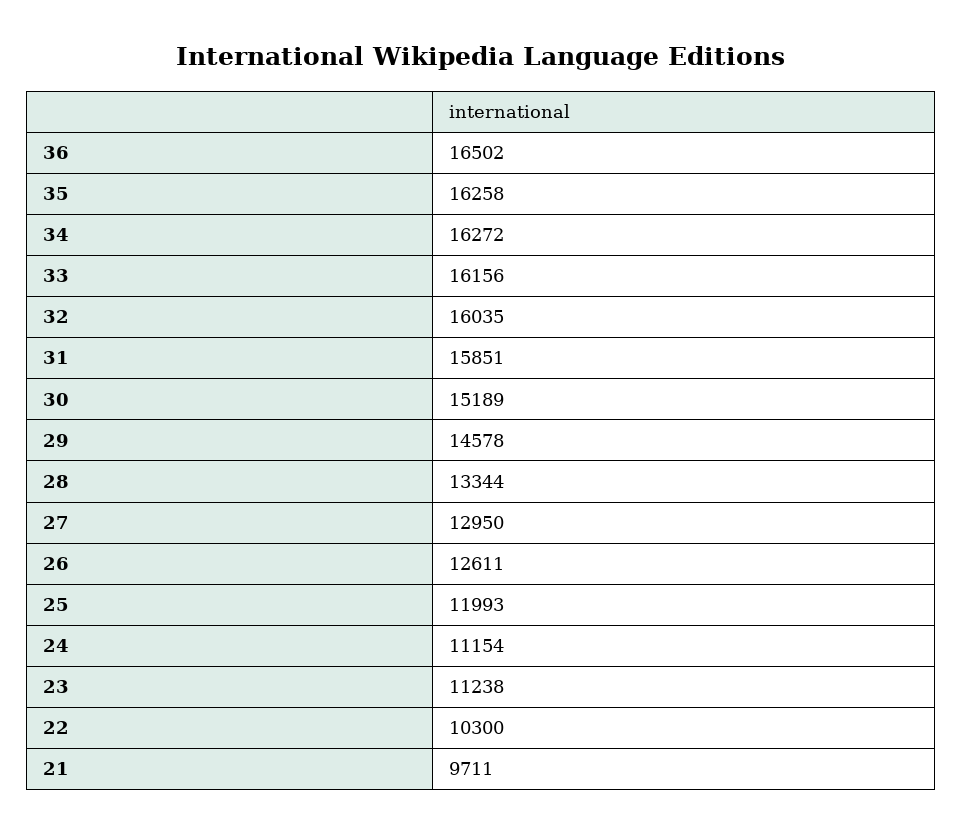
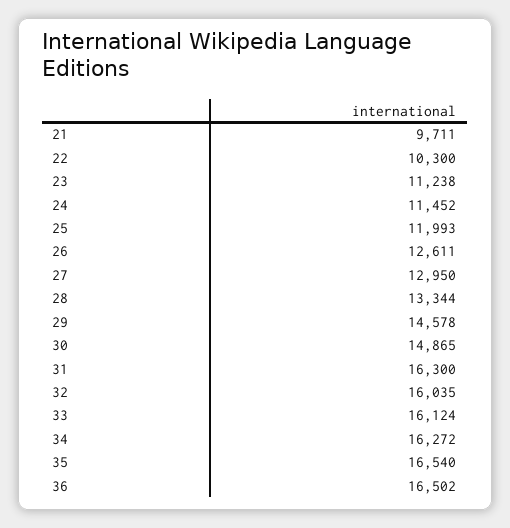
  {
    "36": 16502,
-   "35": 16258,
+   "35": 16540,
    "34": 16272,
-   "33": 16156,
+   "33": 16124,
    "32": 16035,
-   "31": 15851,
+   "31": 16300,
-   "30": 15189,
+   "30": 14865,
    "29": 14578,
    "28": 13344,
    "27": 12950,
    "26": 12611,
    "25": 11993,
-   "24": 11154,
+   "24": 11452,
    "23": 11238,
    "22": 10300,
    "21": 9711
  }

